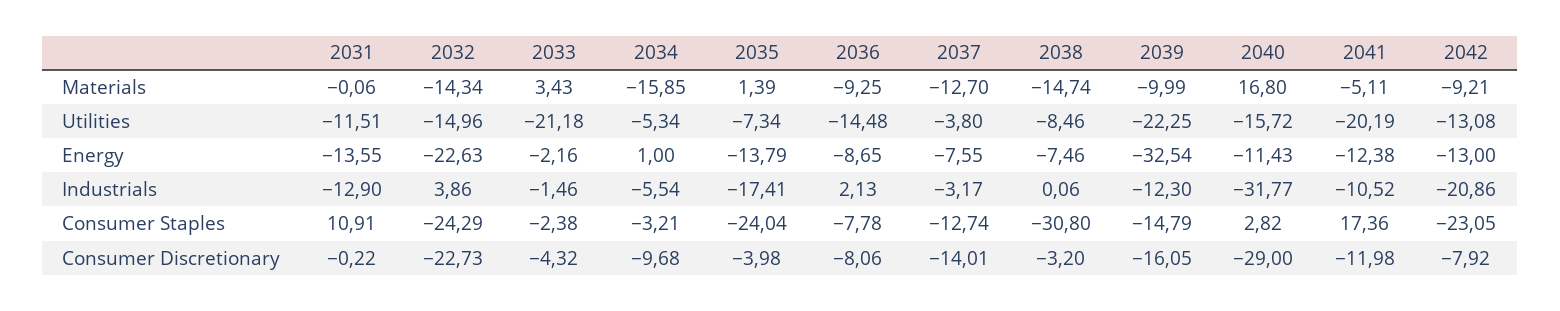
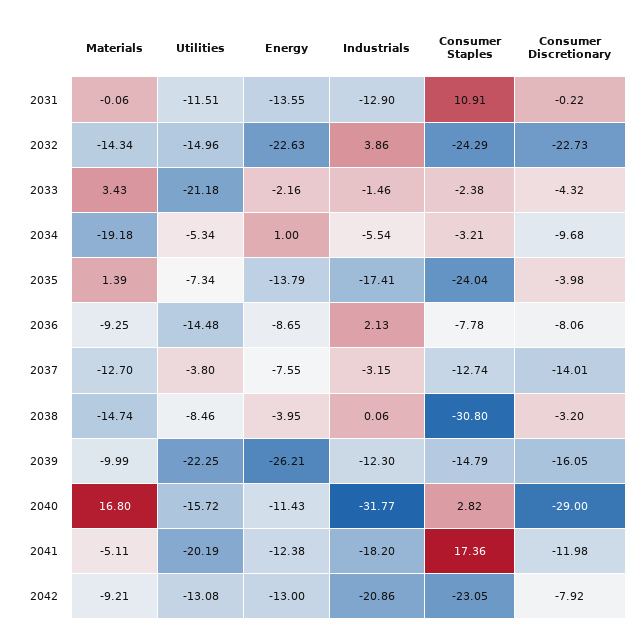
  {
    "2031": {
      "Materials": -0.06,
      "Utilities": -11.51,
      "Energy": -13.55,
      "Industrials": -12.9,
      "Consumer Staples": 10.91,
      "Consumer Discretionary": -0.22
    },
    "2032": {
      "Materials": -14.34,
      "Utilities": -14.96,
      "Energy": -22.63,
      "Industrials": 3.86,
      "Consumer Staples": -24.29,
      "Consumer Discretionary": -22.73
    },
    "2033": {
      "Materials": 3.43,
      "Utilities": -21.18,
      "Energy": -2.16,
      "Industrials": -1.46,
      "Consumer Staples": -2.38,
      "Consumer Discretionary": -4.32
    },
    "2034": {
-     "Materials": -15.85,
+     "Materials": -19.18,
      "Utilities": -5.34,
      "Energy": 1,
      "Industrials": -5.54,
      "Consumer Staples": -3.21,
      "Consumer Discretionary": -9.68
    },
    "2035": {
      "Materials": 1.39,
      "Utilities": -7.34,
      "Energy": -13.79,
      "Industrials": -17.41,
      "Consumer Staples": -24.04,
      "Consumer Discretionary": -3.98
    },
    "2036": {
      "Materials": -9.25,
      "Utilities": -14.48,
      "Energy": -8.65,
      "Industrials": 2.13,
      "Consumer Staples": -7.78,
      "Consumer Discretionary": -8.06
    },
    "2037": {
      "Materials": -12.7,
      "Utilities": -3.8,
      "Energy": -7.55,
-     "Industrials": -3.17,
+     "Industrials": -3.15,
      "Consumer Staples": -12.74,
      "Consumer Discretionary": -14.01
    },
    "2038": {
      "Materials": -14.74,
      "Utilities": -8.46,
-     "Energy": -7.46,
+     "Energy": -3.95,
      "Industrials": 0.06,
      "Consumer Staples": -30.8,
      "Consumer Discretionary": -3.2
    },
    "2039": {
      "Materials": -9.99,
      "Utilities": -22.25,
-     "Energy": -32.54,
+     "Energy": -26.21,
      "Industrials": -12.3,
      "Consumer Staples": -14.79,
      "Consumer Discretionary": -16.05
    },
    "2040": {
      "Materials": 16.8,
      "Utilities": -15.72,
      "Energy": -11.43,
      "Industrials": -31.77,
      "Consumer Staples": 2.82,
      "Consumer Discretionary": -29
    },
    "2041": {
      "Materials": -5.11,
      "Utilities": -20.19,
      "Energy": -12.38,
-     "Industrials": -10.52,
+     "Industrials": -18.2,
      "Consumer Staples": 17.36,
      "Consumer Discretionary": -11.98
    },
    "2042": {
      "Materials": -9.21,
      "Utilities": -13.08,
      "Energy": -13,
      "Industrials": -20.86,
      "Consumer Staples": -23.05,
      "Consumer Discretionary": -7.92
    }
  }

